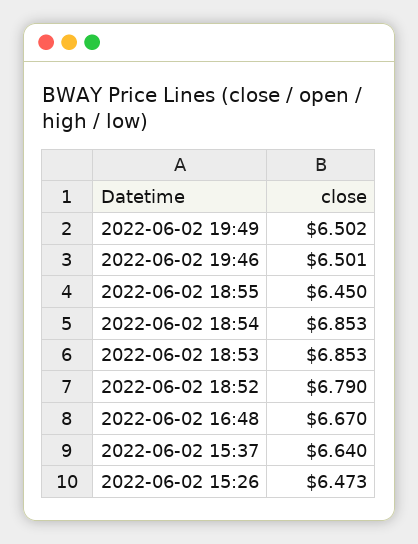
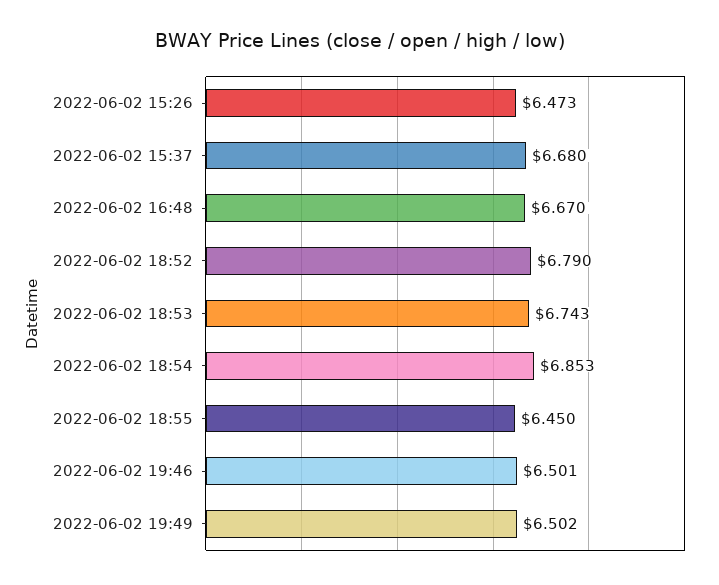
  {
    "2022-06-02 19:49": 6.502,
    "2022-06-02 19:46": 6.501,
    "2022-06-02 18:55": 6.45,
    "2022-06-02 18:54": 6.853,
-   "2022-06-02 18:53": 6.853,
+   "2022-06-02 18:53": 6.743,
    "2022-06-02 18:52": 6.79,
    "2022-06-02 16:48": 6.67,
-   "2022-06-02 15:37": 6.64,
+   "2022-06-02 15:37": 6.68,
    "2022-06-02 15:26": 6.473
  }

